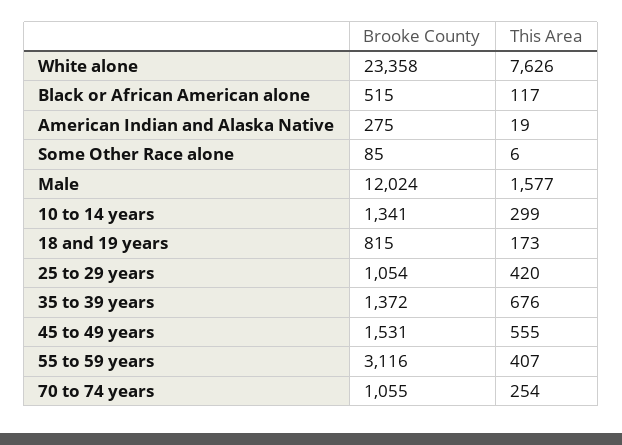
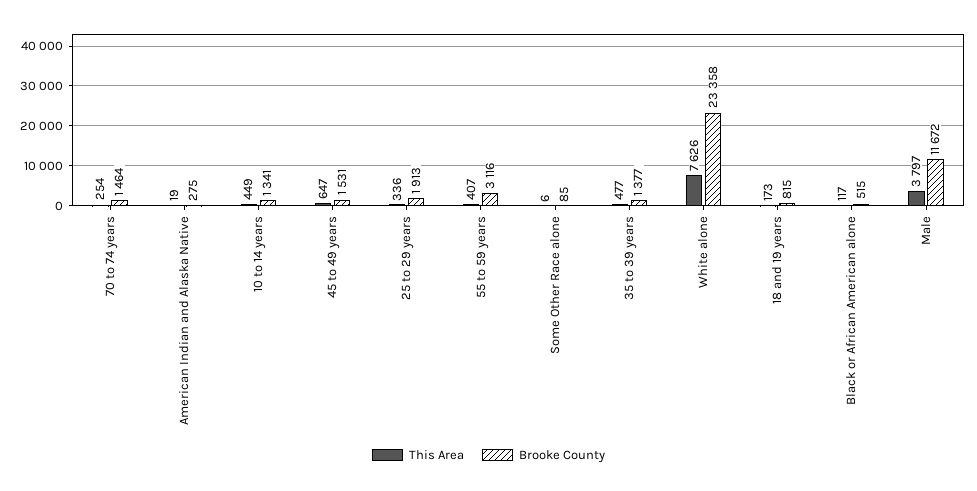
  {
    "Brooke County": {
      "White alone": 23358,
      "Black or African American alone": 515,
      "American Indian and Alaska Native": 275,
      "Some Other Race alone": 85,
-     "Male": 12024,
+     "Male": 11672,
      "10 to 14 years": 1341,
      "18 and 19 years": 815,
-     "25 to 29 years": 1054,
+     "25 to 29 years": 1913,
-     "35 to 39 years": 1372,
+     "35 to 39 years": 1377,
      "45 to 49 years": 1531,
      "55 to 59 years": 3116,
-     "70 to 74 years": 1055
+     "70 to 74 years": 1464
    },
    "This Area": {
      "White alone": 7626,
      "Black or African American alone": 117,
      "American Indian and Alaska Native": 19,
      "Some Other Race alone": 6,
-     "Male": 1577,
+     "Male": 3797,
-     "10 to 14 years": 299,
+     "10 to 14 years": 449,
      "18 and 19 years": 173,
-     "25 to 29 years": 420,
+     "25 to 29 years": 336,
-     "35 to 39 years": 676,
+     "35 to 39 years": 477,
-     "45 to 49 years": 555,
+     "45 to 49 years": 647,
      "55 to 59 years": 407,
      "70 to 74 years": 254
    }
  }

